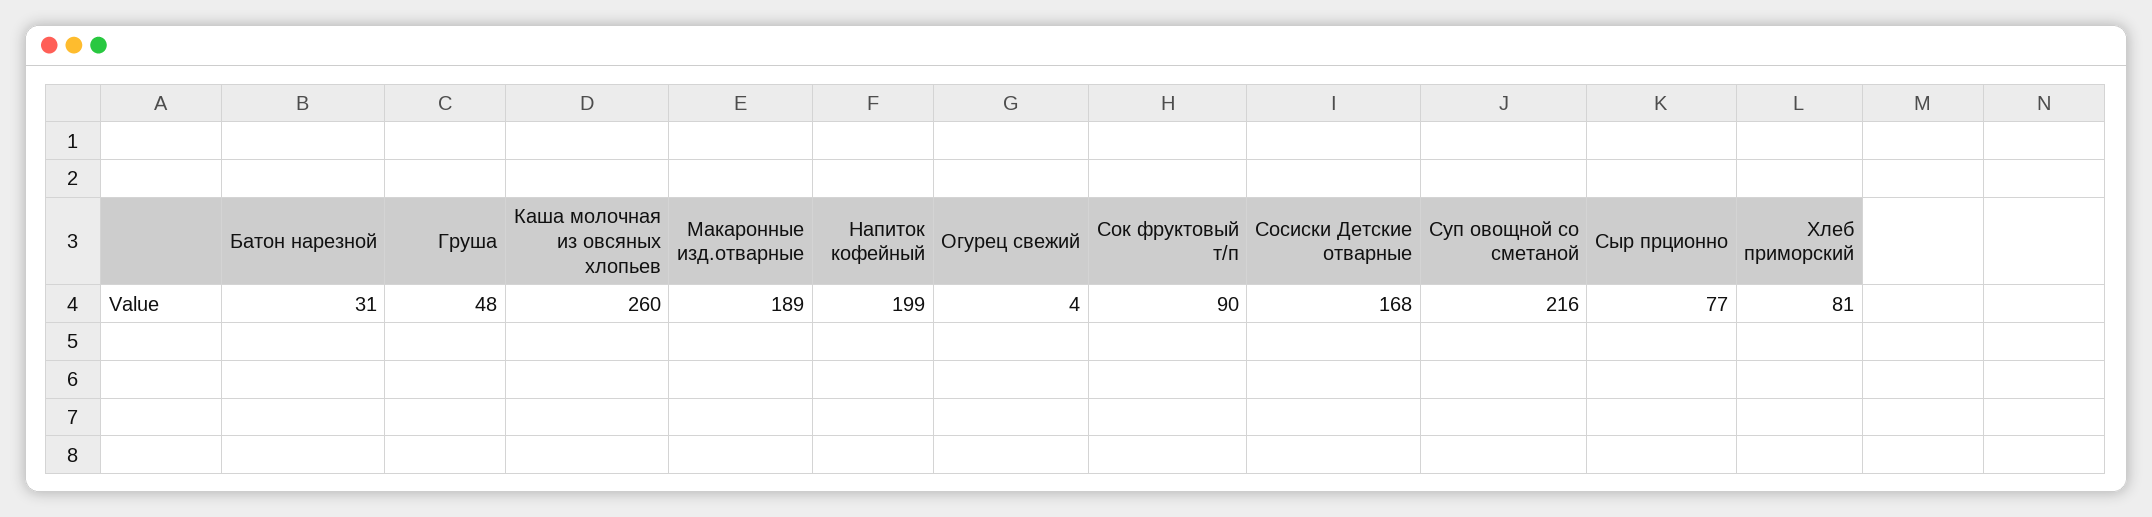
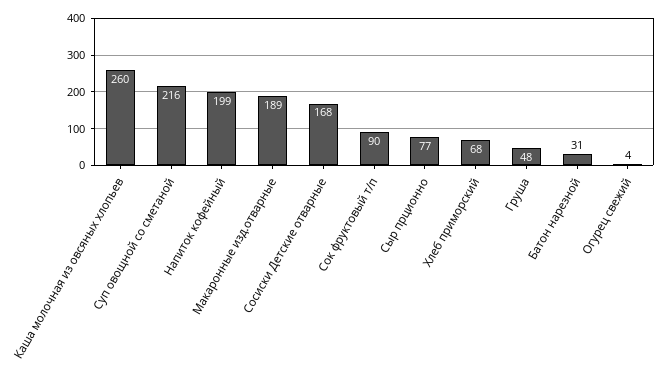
  {
    "Батон нарезной": 31,
    "Груша": 48,
    "Каша молочная из овсяных хлопьев": 260,
    "Макаронные изд.отварные": 189,
    "Напиток кофейный": 199,
    "Огурец свежий": 4,
    "Сок фруктовый т/п": 90,
    "Сосиски Детские отварные": 168,
    "Суп овощной со сметаной": 216,
    "Сыр прционно": 77,
-   "Хлеб приморский": 81
+   "Хлеб приморский": 68
  }

